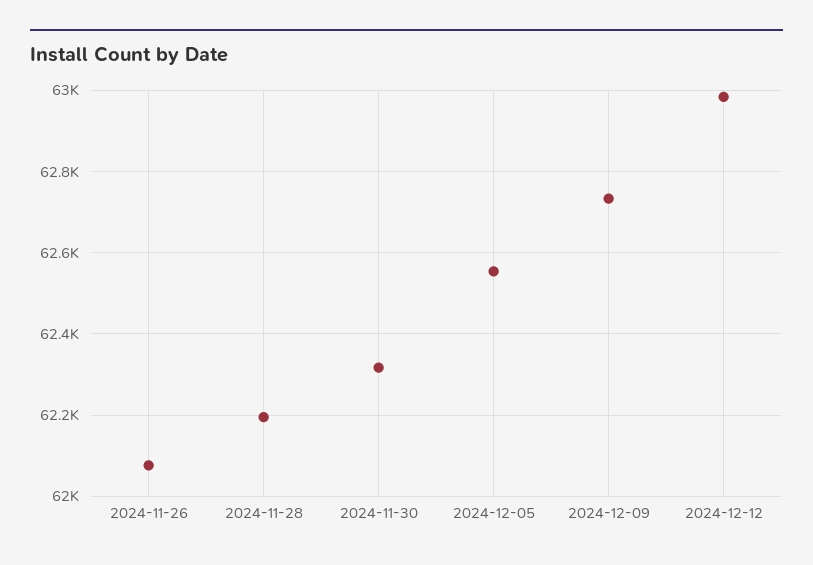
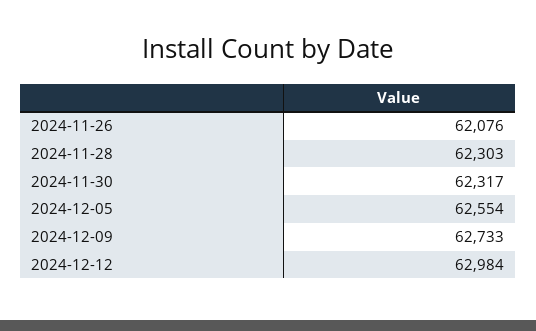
  {
    "2024-11-26": 62076,
-   "2024-11-28": 62200,
+   "2024-11-28": 62303,
    "2024-11-30": 62317,
    "2024-12-05": 62554,
    "2024-12-09": 62733,
    "2024-12-12": 62984
  }

